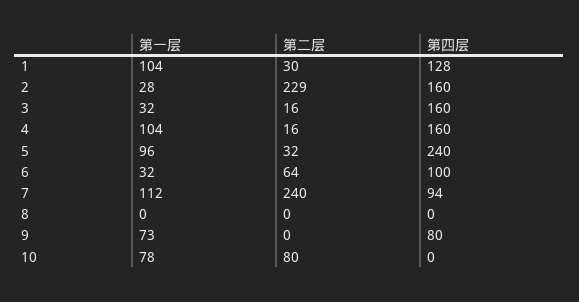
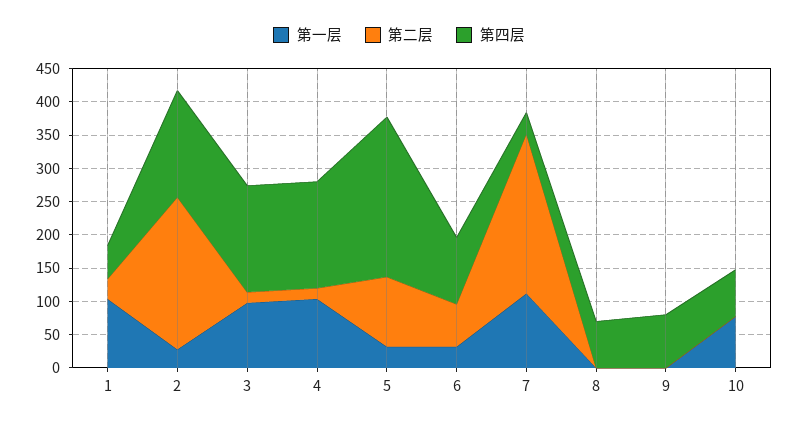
  {
    "第一层": {
      "1": 104,
      "2": 28,
-     "3": 32,
+     "3": 100,
      "4": 104,
-     "5": 96,
+     "5": 25,
      "6": 32,
      "7": 112,
      "8": 0,
-     "9": 73,
+     "9": 0,
      "10": 78
    },
    "第二层": {
      "1": 30,
      "2": 229,
      "3": 16,
      "4": 16,
-     "5": 32,
+     "5": 100,
      "6": 64,
      "7": 240,
      "8": 0,
      "9": 0,
-     "10": 80
+     "10": 0
    },
    "第四层": {
-     "1": 128,
+     "1": 50,
      "2": 160,
      "3": 160,
      "4": 160,
      "5": 240,
      "6": 100,
-     "7": 94,
+     "7": 25,
-     "8": 0,
+     "8": 75,
      "9": 80,
-     "10": 0
+     "10": 75
    }
  }

